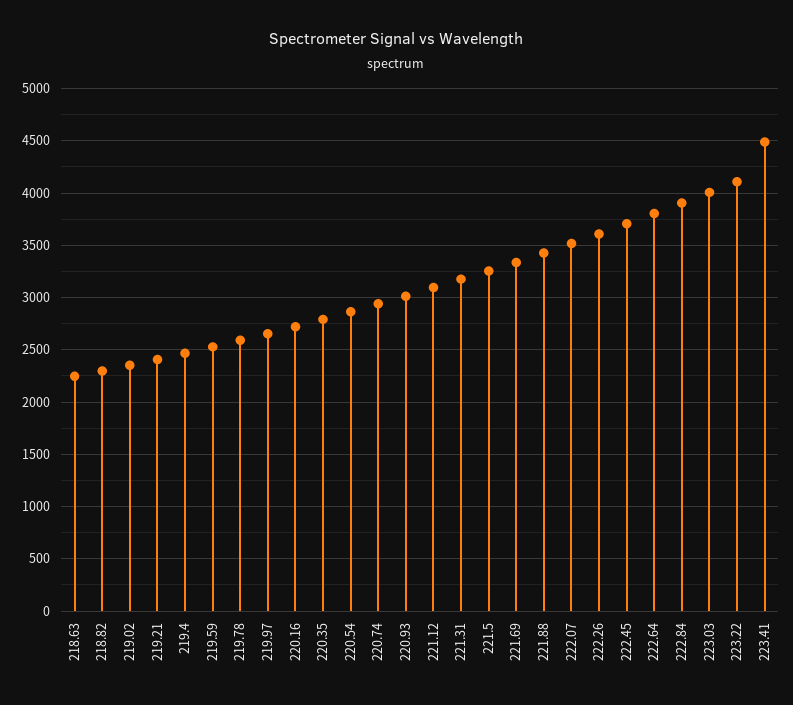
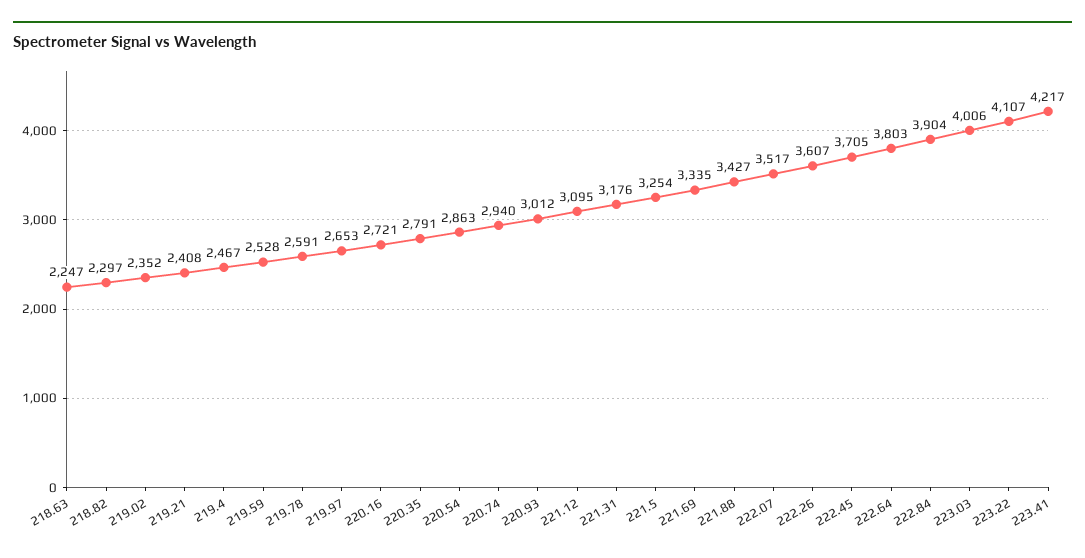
  {
    "218.63": 2247,
    "218.82": 2297,
    "219.02": 2352,
    "219.21": 2408,
    "219.4": 2467,
    "219.59": 2528,
    "219.78": 2591,
    "219.97": 2653,
    "220.16": 2721,
    "220.35": 2791,
    "220.54": 2863,
    "220.74": 2940,
    "220.93": 3012,
    "221.12": 3095,
    "221.31": 3176,
    "221.5": 3254,
    "221.69": 3335,
    "221.88": 3427,
    "222.07": 3517,
    "222.26": 3607,
    "222.45": 3705,
    "222.64": 3803,
    "222.84": 3904,
    "223.03": 4006,
    "223.22": 4107,
-   "223.41": 4500
+   "223.41": 4217
  }

